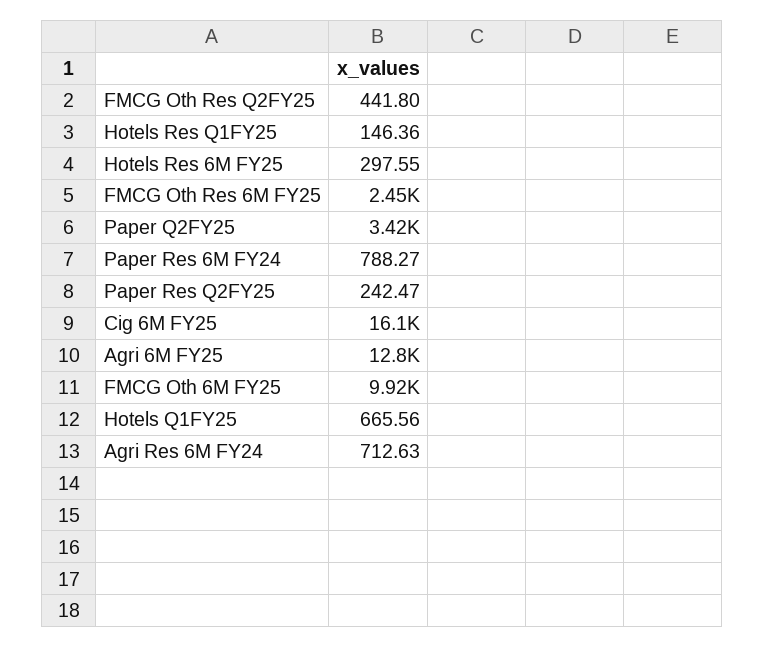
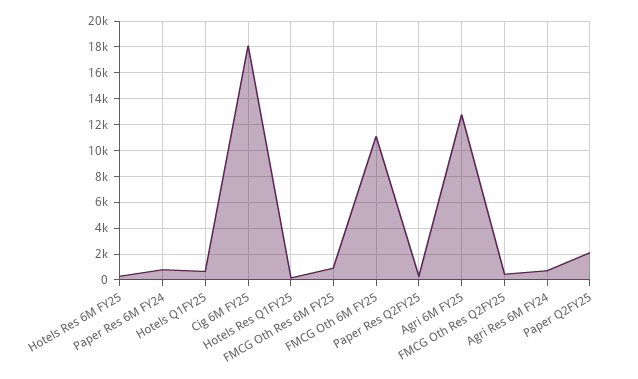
  {
    "FMCG Oth Res Q2FY25": 441.8,
    "Hotels Res Q1FY25": 146.36,
    "Hotels Res 6M FY25": 297.55,
-   "FMCG Oth Res 6M FY25": 2450,
+   "FMCG Oth Res 6M FY25": 1000,
-   "Paper Q2FY25": 3420,
+   "Paper Q2FY25": 2000,
    "Paper Res 6M FY24": 788.27,
    "Paper Res Q2FY25": 242.47,
-   "Cig 6M FY25": 16100,
+   "Cig 6M FY25": 18000,
    "Agri 6M FY25": 12800,
-   "FMCG Oth 6M FY25": 9920,
+   "FMCG Oth 6M FY25": 11000,
    "Hotels Q1FY25": 665.56,
    "Agri Res 6M FY24": 712.63
  }

